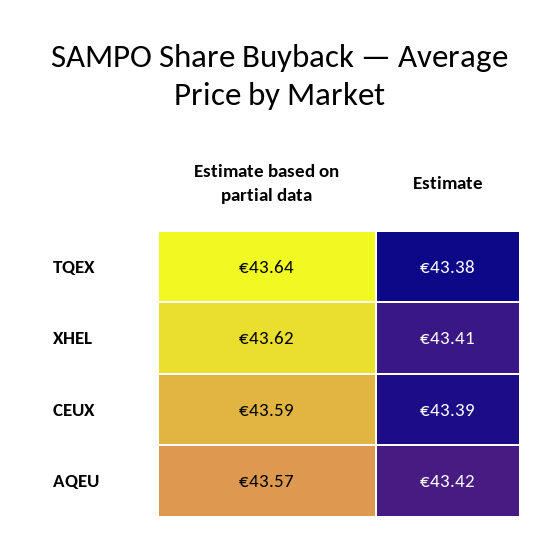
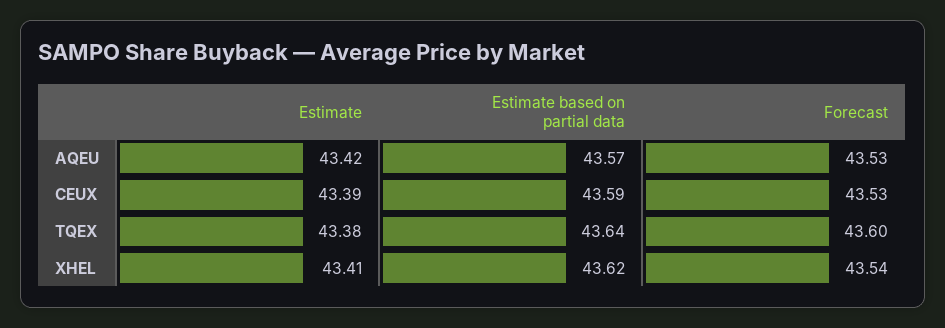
  {
    "Estimate based on partial data": {
      "TQEX": 43.64,
      "XHEL": 43.62,
      "CEUX": 43.59,
      "AQEU": 43.57
    },
    "Estimate": {
      "TQEX": 43.38,
      "XHEL": 43.41,
      "CEUX": 43.39,
      "AQEU": 43.42
-   }
+   },
+   "Forecast": {
+     "AQEU": 43.53,
+     "CEUX": 43.53,
+     "TQEX": 43.6,
+     "XHEL": 43.54
+   }
  }

